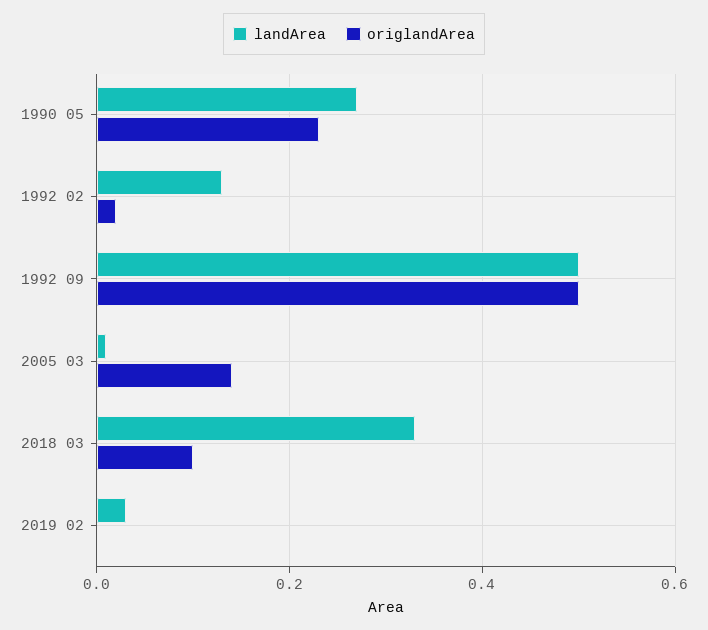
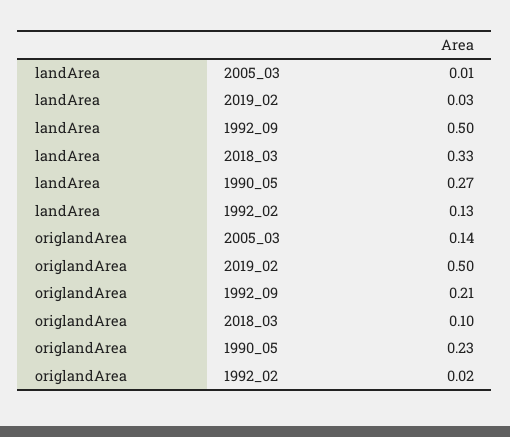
  {
    "landArea": {
      "1990 05": 0.27,
      "1992 02": 0.13,
      "1992 09": 0.5,
      "2005 03": 0.01,
      "2018 03": 0.33,
      "2019 02": 0.03
    },
    "origlandArea": {
      "1990 05": 0.23,
      "1992 02": 0.02,
-     "1992 09": 0.5,
+     "1992 09": 0.21,
      "2005 03": 0.14,
      "2018 03": 0.1,
-     "2019 02": 0
+     "2019 02": 0.5
    }
  }

